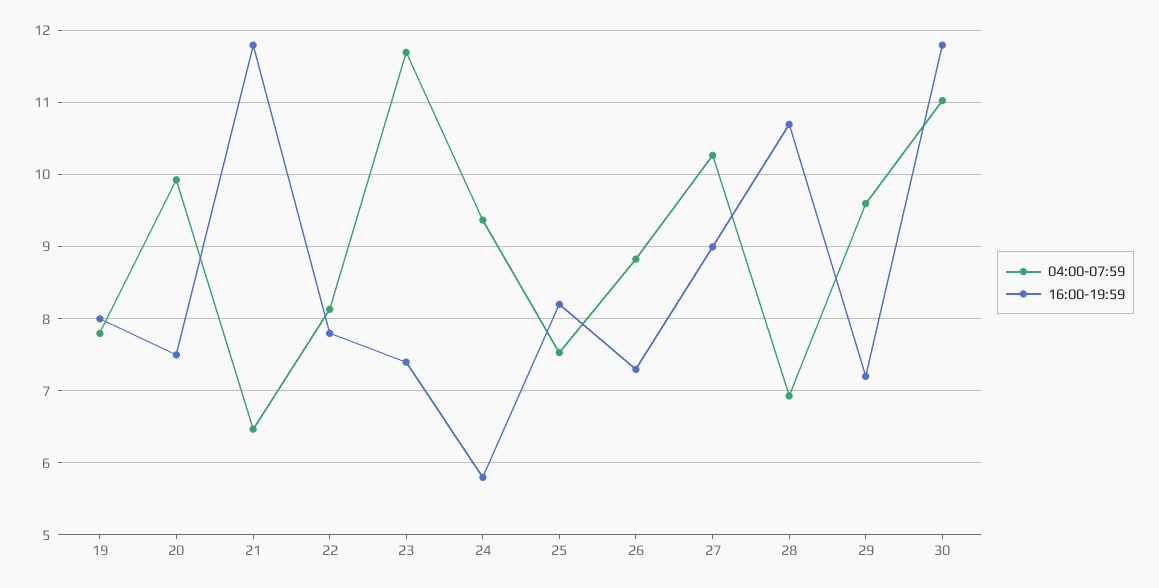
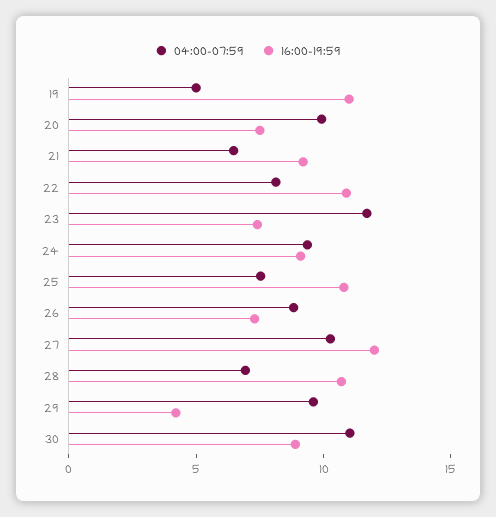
  {
    "04:00-07:59": {
-     "19": 7.8,
+     "19": 5,
      "20": 9.9,
      "21": 6.5,
      "22": 8.1,
      "23": 11.7,
      "24": 9.4,
      "25": 7.5,
      "26": 8.8,
      "27": 10.3,
      "28": 6.9,
      "29": 9.6,
      "30": 11
    },
    "16:00-19:59": {
-     "19": 8,
+     "19": 11,
      "20": 7.5,
-     "21": 11.8,
+     "21": 9,
-     "22": 7.8,
+     "22": 11,
      "23": 7.4,
-     "24": 5.8,
+     "24": 9,
-     "25": 8.2,
+     "25": 11,
      "26": 7.3,
-     "27": 9,
+     "27": 12,
      "28": 10.7,
-     "29": 7.2,
+     "29": 4,
-     "30": 11.8
+     "30": 9
    }
  }

